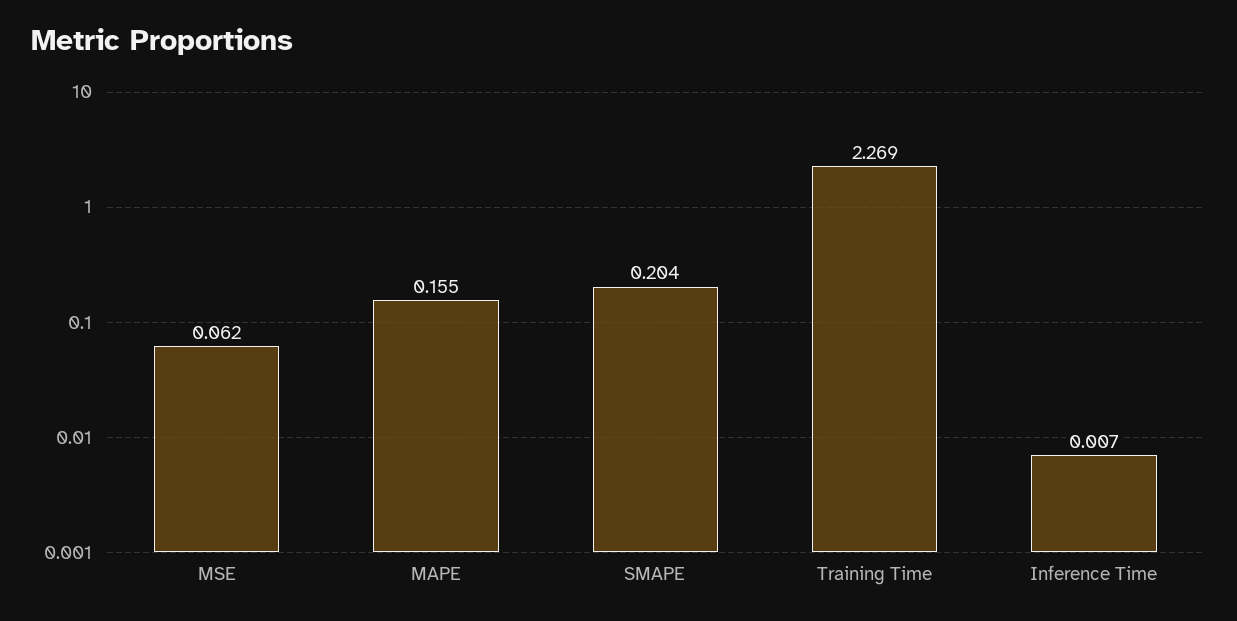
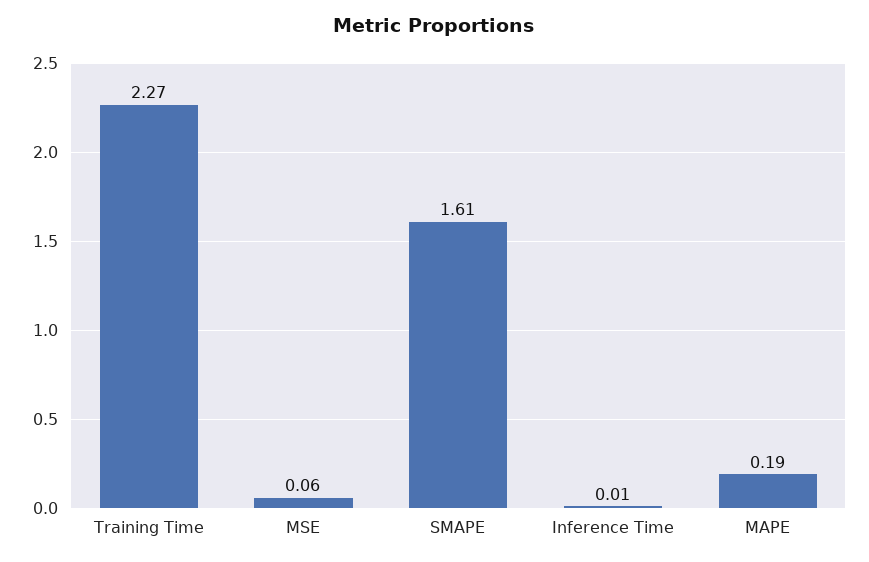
  {
    "MSE": 0.062,
-   "MAPE": 0.155,
+   "MAPE": 0.19,
-   "SMAPE": 0.204,
+   "SMAPE": 1.61,
    "Training Time": 2.269,
    "Inference Time": 0.007
  }

